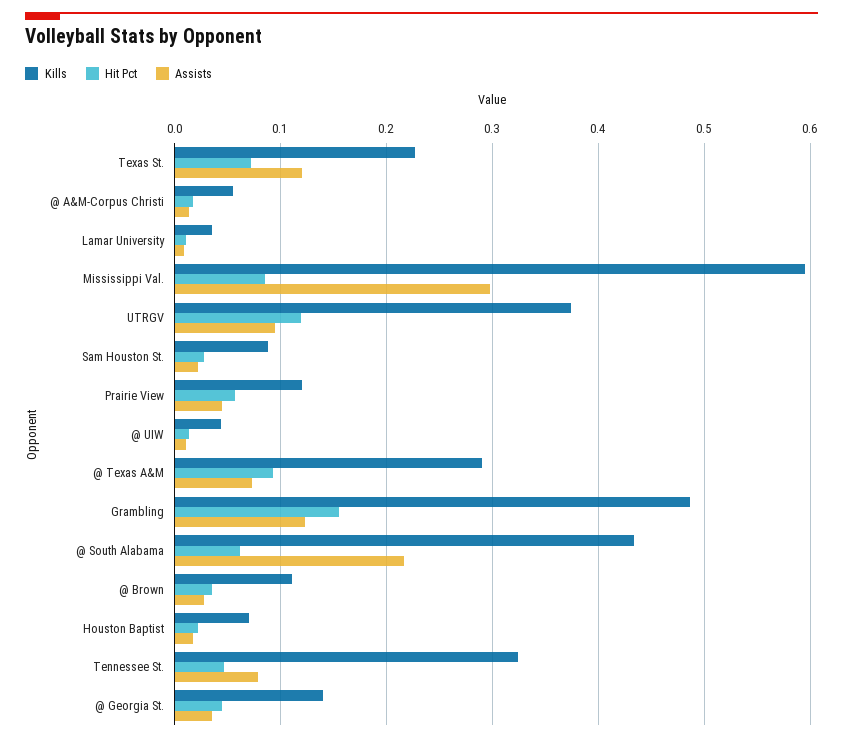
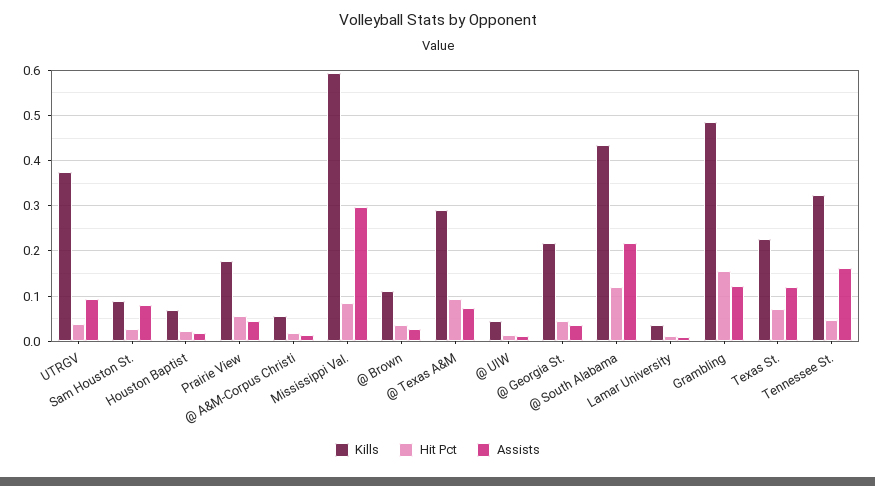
  {
    "Kills": {
      "Texas St.": 0.23,
      "@ A&M-Corpus Christi": 0.06,
      "Lamar University": 0.04,
      "Mississippi Val.": 0.6,
      "UTRGV": 0.37,
      "Sam Houston St.": 0.09,
-     "Prairie View": 0.12,
+     "Prairie View": 0.18,
      "@ UIW": 0.04,
      "@ Texas A&M": 0.29,
      "Grambling": 0.49,
      "@ South Alabama": 0.43,
      "@ Brown": 0.11,
      "Houston Baptist": 0.07,
      "Tennessee St.": 0.32,
-     "@ Georgia St.": 0.14
+     "@ Georgia St.": 0.22
    },
    "Hit Pct": {
      "Texas St.": 0.07,
      "@ A&M-Corpus Christi": 0.02,
      "Lamar University": 0.01,
      "Mississippi Val.": 0.09,
-     "UTRGV": 0.12,
+     "UTRGV": 0.04,
      "Sam Houston St.": 0.03,
      "Prairie View": 0.06,
      "@ UIW": 0.01,
      "@ Texas A&M": 0.09,
      "Grambling": 0.16,
-     "@ South Alabama": 0.06,
+     "@ South Alabama": 0.12,
      "@ Brown": 0.04,
      "Houston Baptist": 0.02,
      "Tennessee St.": 0.05,
      "@ Georgia St.": 0.04
    },
    "Assists": {
      "Texas St.": 0.12,
      "@ A&M-Corpus Christi": 0.01,
      "Lamar University": 0.01,
      "Mississippi Val.": 0.3,
      "UTRGV": 0.09,
-     "Sam Houston St.": 0.02,
+     "Sam Houston St.": 0.08,
      "Prairie View": 0.05,
      "@ UIW": 0.01,
      "@ Texas A&M": 0.07,
      "Grambling": 0.12,
      "@ South Alabama": 0.22,
      "@ Brown": 0.03,
      "Houston Baptist": 0.02,
-     "Tennessee St.": 0.08,
+     "Tennessee St.": 0.16,
      "@ Georgia St.": 0.04
    }
  }

